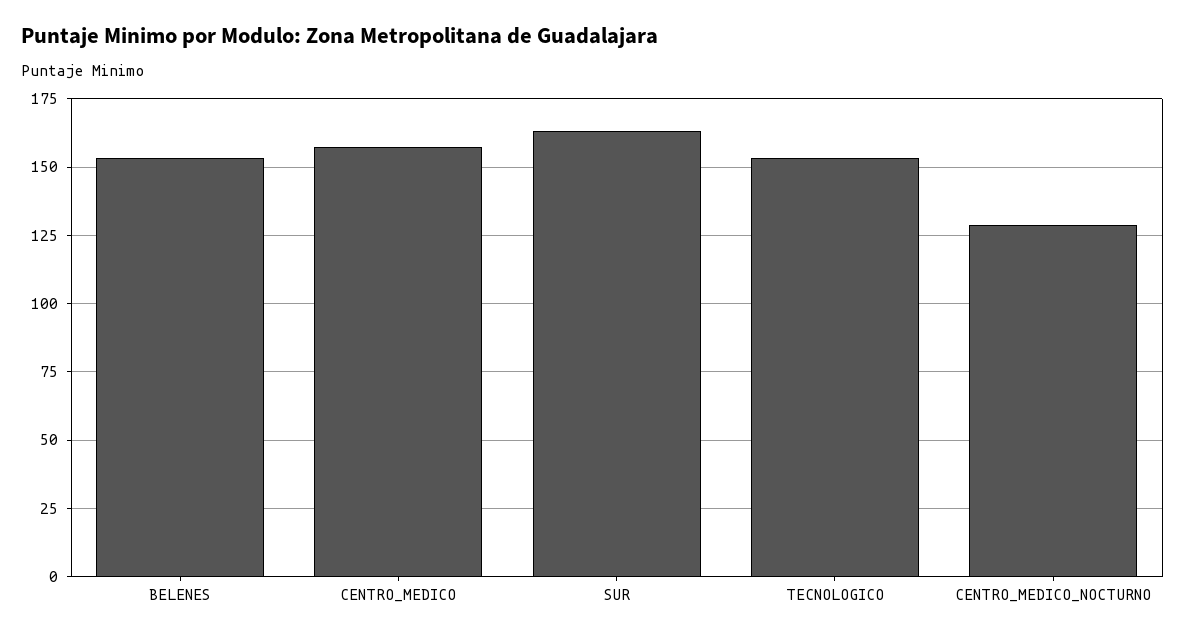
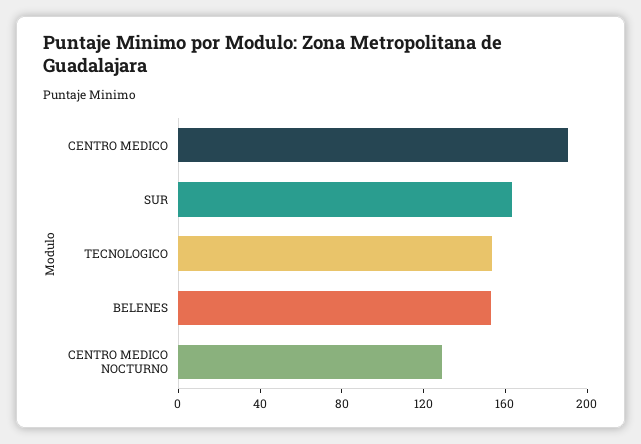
  {
    "BELENES": 152.5,
-   "CENTRO_MEDICO": 157.5,
+   "CENTRO_MEDICO": 190,
    "SUR": 162.5,
    "TECNOLOGICO": 152.5,
    "CENTRO_MEDICO_NOCTURNO": 130
  }

